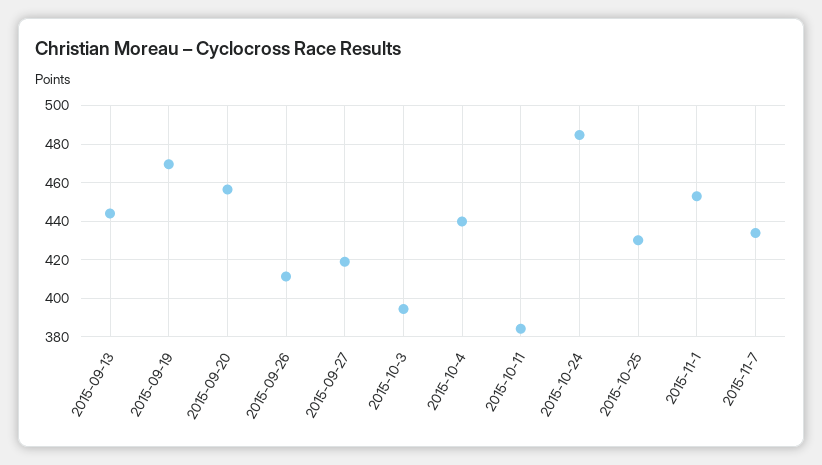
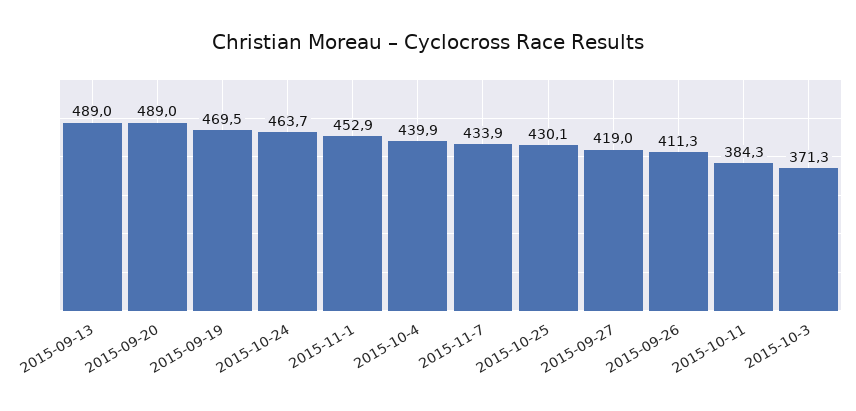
  {
-   "2015-09-13": 445,
+   "2015-09-13": 489,
    "2015-09-19": 469.5,
-   "2015-09-20": 455,
+   "2015-09-20": 489,
    "2015-09-26": 411.3,
    "2015-09-27": 419,
-   "2015-10-3": 395,
+   "2015-10-3": 371.3,
    "2015-10-4": 439.9,
    "2015-10-11": 384.3,
-   "2015-10-24": 485,
+   "2015-10-24": 463.7,
    "2015-10-25": 430.1,
    "2015-11-1": 452.9,
    "2015-11-7": 433.9
  }

